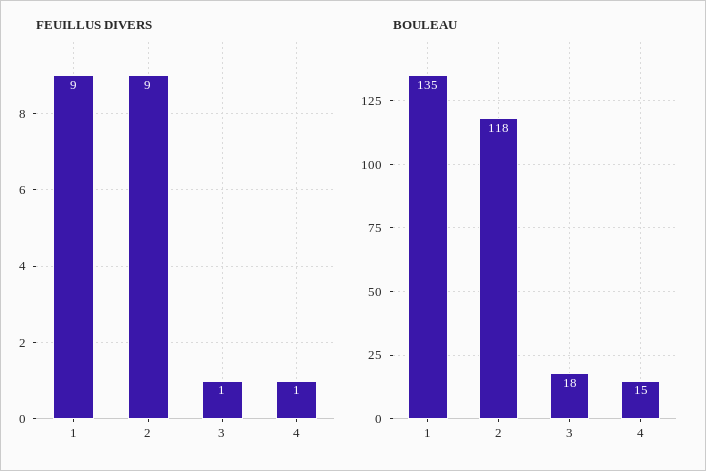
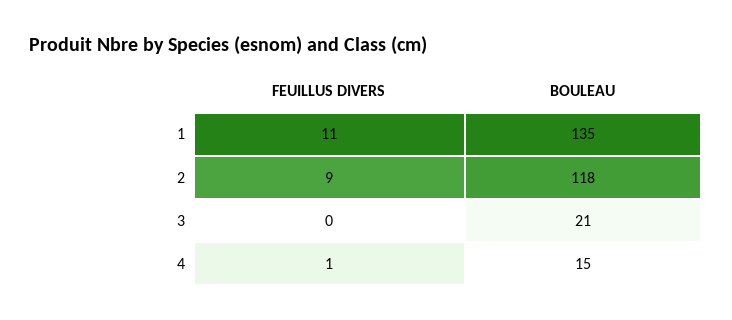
  {
    "FEUILLUS DIVERS": {
-     "1": 9,
+     "1": 11,
      "2": 9,
-     "3": 1,
+     "3": 0,
      "4": 1
    },
    "BOULEAU": {
      "1": 135,
      "2": 118,
-     "3": 18,
+     "3": 21,
      "4": 15
    }
  }

